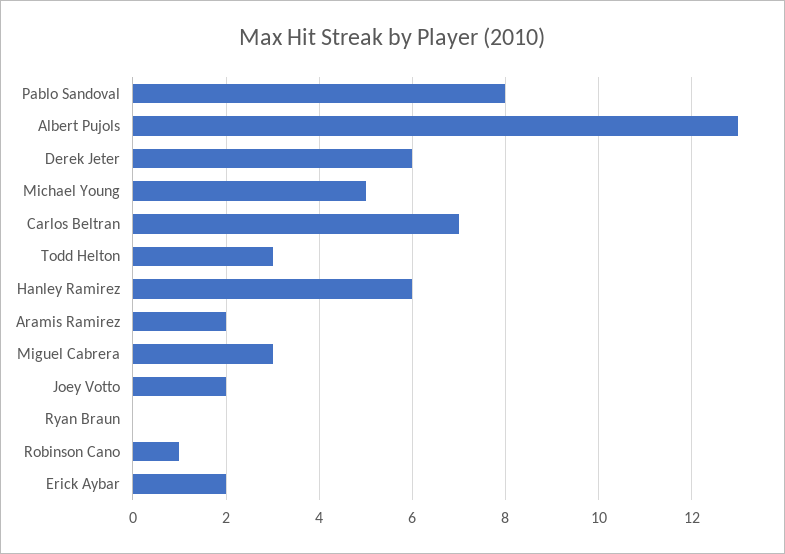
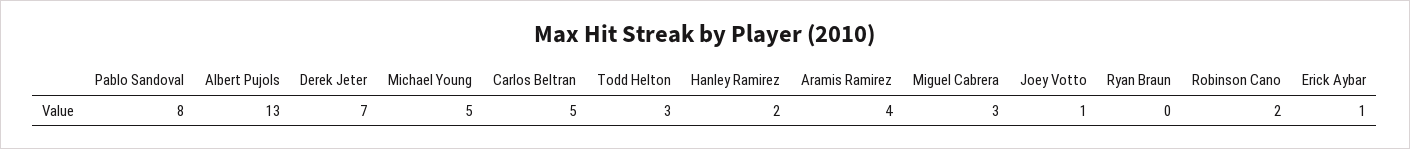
  {
    "Pablo Sandoval": 8,
    "Albert Pujols": 13,
-   "Derek Jeter": 6,
+   "Derek Jeter": 7,
    "Michael Young": 5,
-   "Carlos Beltran": 7,
+   "Carlos Beltran": 5,
    "Todd Helton": 3,
-   "Hanley Ramirez": 6,
+   "Hanley Ramirez": 2,
-   "Aramis Ramirez": 2,
+   "Aramis Ramirez": 4,
    "Miguel Cabrera": 3,
-   "Joey Votto": 2,
+   "Joey Votto": 1,
    "Ryan Braun": 0,
-   "Robinson Cano": 1,
+   "Robinson Cano": 2,
-   "Erick Aybar": 2
+   "Erick Aybar": 1
  }

